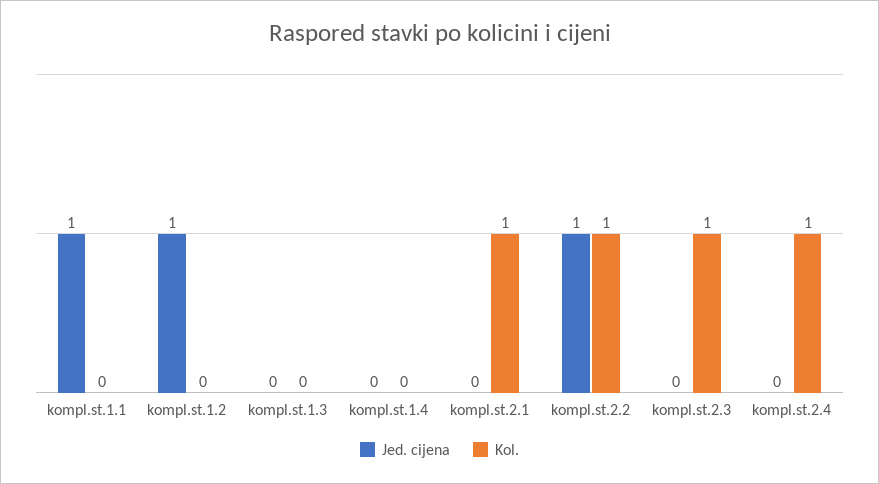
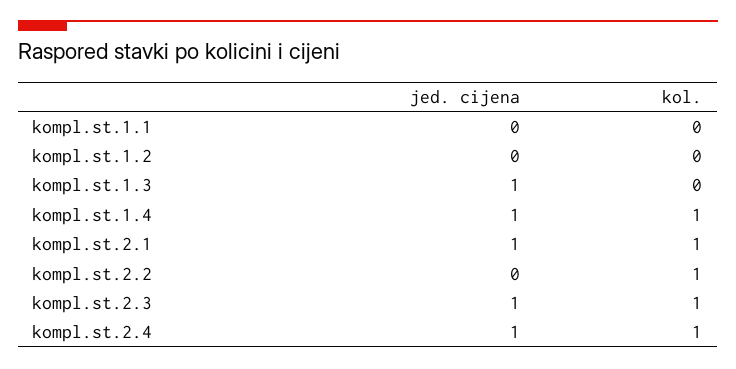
  {
    "Jed. cijena": {
-     "kompl.st.1.1": 1,
+     "kompl.st.1.1": 0,
-     "kompl.st.1.2": 1,
+     "kompl.st.1.2": 0,
-     "kompl.st.1.3": 0,
+     "kompl.st.1.3": 1,
-     "kompl.st.1.4": 0,
+     "kompl.st.1.4": 1,
-     "kompl.st.2.1": 0,
+     "kompl.st.2.1": 1,
-     "kompl.st.2.2": 1,
+     "kompl.st.2.2": 0,
-     "kompl.st.2.3": 0,
+     "kompl.st.2.3": 1,
-     "kompl.st.2.4": 0
+     "kompl.st.2.4": 1
    },
    "Kol.": {
      "kompl.st.1.1": 0,
      "kompl.st.1.2": 0,
      "kompl.st.1.3": 0,
-     "kompl.st.1.4": 0,
+     "kompl.st.1.4": 1,
      "kompl.st.2.1": 1,
      "kompl.st.2.2": 1,
      "kompl.st.2.3": 1,
      "kompl.st.2.4": 1
    }
  }

